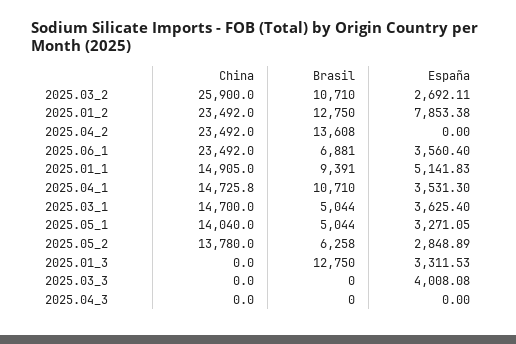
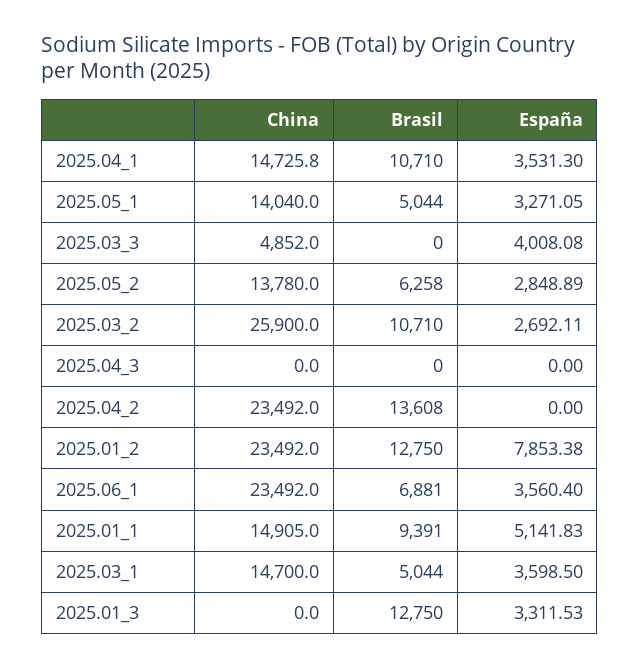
  {
    "China": {
      "2025.03_2": 25900,
      "2025.01_2": 23492,
      "2025.04_2": 23492,
      "2025.06_1": 23492,
      "2025.01_1": 14905,
      "2025.04_1": 14725.8,
      "2025.03_1": 14700,
      "2025.05_1": 14040,
      "2025.05_2": 13780,
      "2025.01_3": 0,
-     "2025.03_3": 0,
+     "2025.03_3": 4852,
      "2025.04_3": 0
    },
    "Brasil": {
      "2025.03_2": 10710,
      "2025.01_2": 12750,
      "2025.04_2": 13608,
      "2025.06_1": 6881,
      "2025.01_1": 9391,
      "2025.04_1": 10710,
      "2025.03_1": 5044,
      "2025.05_1": 5044,
      "2025.05_2": 6258,
      "2025.01_3": 12750,
      "2025.03_3": 0,
      "2025.04_3": 0
    },
    "España": {
      "2025.03_2": 2692.11,
      "2025.01_2": 7853.38,
      "2025.04_2": 0,
      "2025.06_1": 3560.4,
      "2025.01_1": 5141.83,
      "2025.04_1": 3531.3,
-     "2025.03_1": 3625.4,
+     "2025.03_1": 3598.5,
      "2025.05_1": 3271.05,
      "2025.05_2": 2848.89,
      "2025.01_3": 3311.53,
      "2025.03_3": 4008.08,
      "2025.04_3": 0
    }
  }

